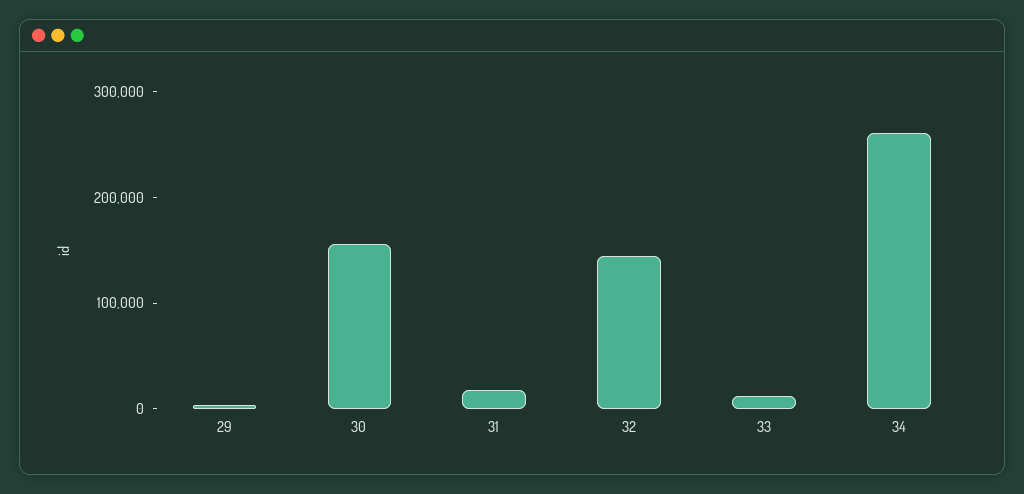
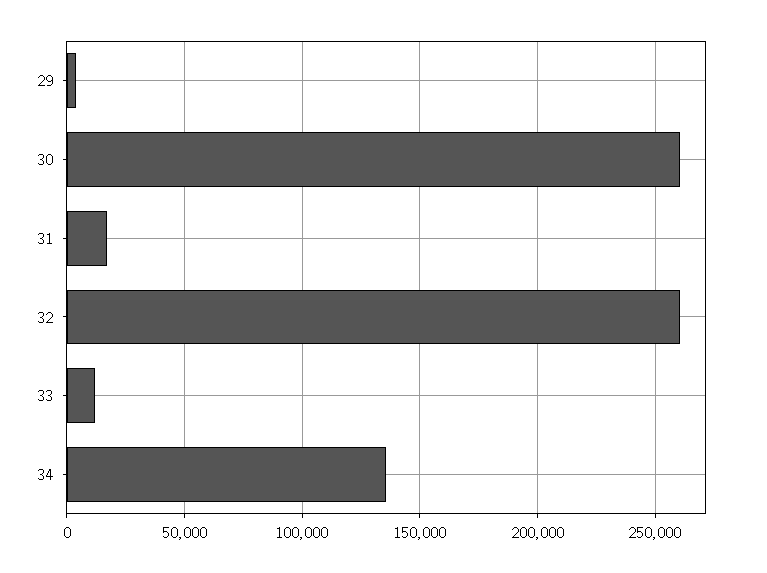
  {
    "29": 5000,
-   "30": 160000,
+   "30": 260000,
    "31": 15000,
-   "32": 140000,
+   "32": 260000,
    "33": 10000,
-   "34": 260000
+   "34": 135000
  }

